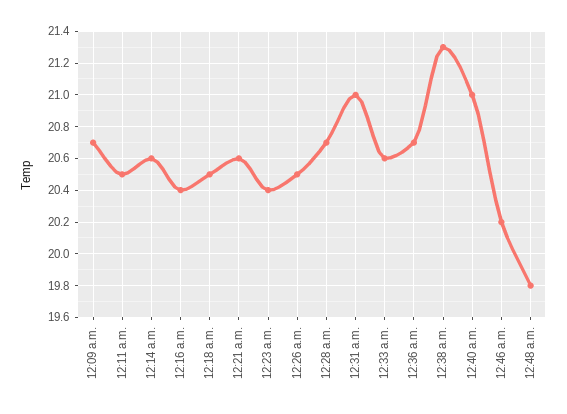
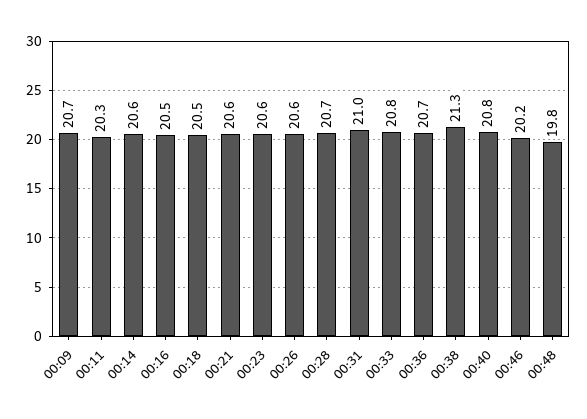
  {
    "12:09 a.m.": 20.7,
-   "12:11 a.m.": 20.5,
+   "12:11 a.m.": 20.3,
    "12:14 a.m.": 20.6,
-   "12:16 a.m.": 20.4,
+   "12:16 a.m.": 20.5,
    "12:18 a.m.": 20.5,
    "12:21 a.m.": 20.6,
-   "12:23 a.m.": 20.4,
+   "12:23 a.m.": 20.6,
-   "12:26 a.m.": 20.5,
+   "12:26 a.m.": 20.6,
    "12:28 a.m.": 20.7,
    "12:31 a.m.": 21,
-   "12:33 a.m.": 20.6,
+   "12:33 a.m.": 20.8,
    "12:36 a.m.": 20.7,
    "12:38 a.m.": 21.3,
-   "12:40 a.m.": 21,
+   "12:40 a.m.": 20.8,
    "12:46 a.m.": 20.2,
    "12:48 a.m.": 19.8
  }

